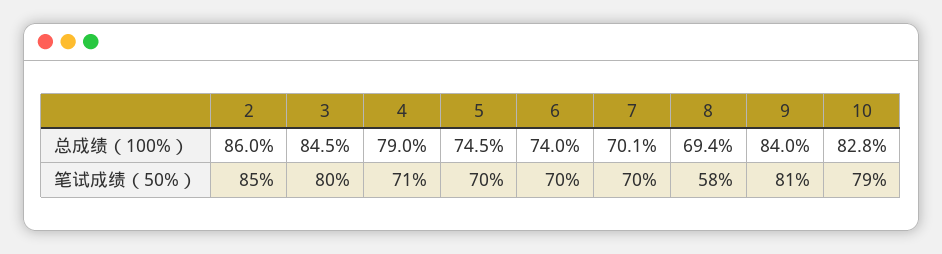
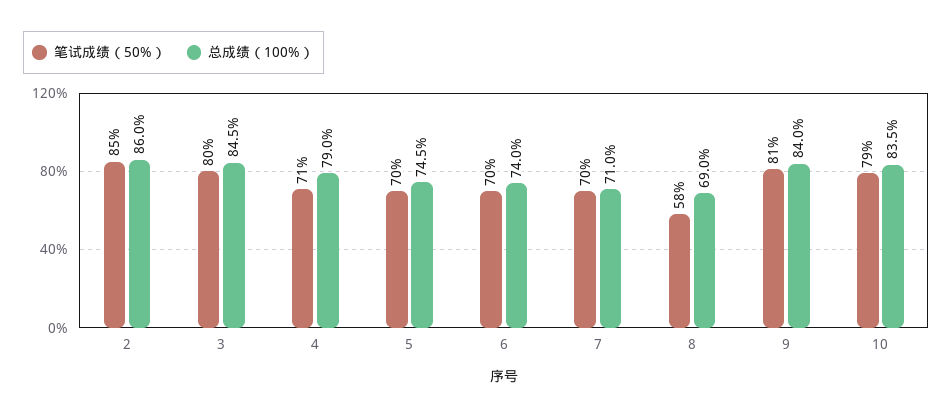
  {
    "总成绩（100%）": {
      "2": 86,
      "3": 84.5,
      "4": 79,
      "5": 74.5,
      "6": 74,
-     "7": 70.1,
+     "7": 71,
-     "8": 69.4,
+     "8": 69,
      "9": 84,
-     "10": 82.8
+     "10": 83.5
    },
    "笔试成绩（50%）": {
      "2": 85,
      "3": 80,
      "4": 71,
      "5": 70,
      "6": 70,
      "7": 70,
      "8": 58,
      "9": 81,
      "10": 79
    }
  }

